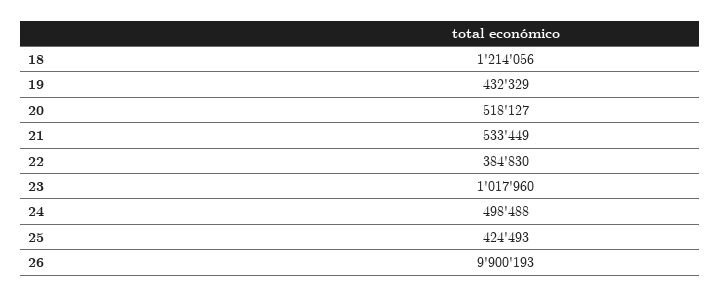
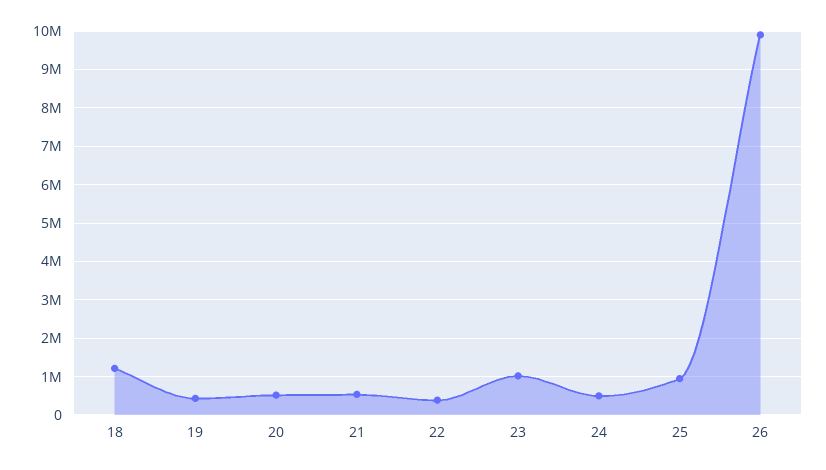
  {
    "18": 1214056,
    "19": 432329,
    "20": 518127,
    "21": 533449,
    "22": 384830,
    "23": 1017960,
    "24": 498488,
-   "25": 424493,
+   "25": 1000000,
    "26": 9900193
  }

